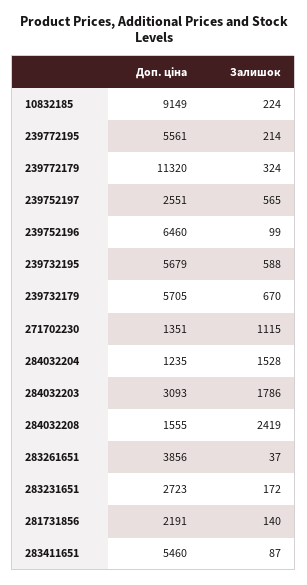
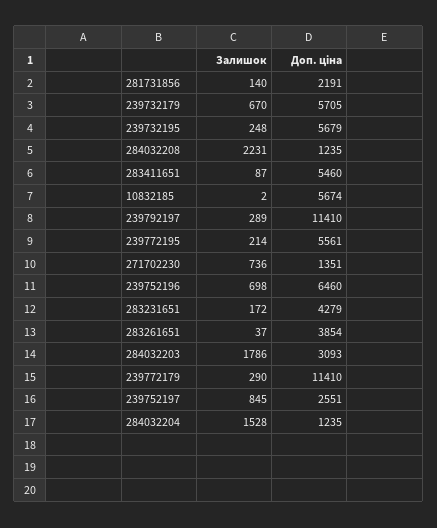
  {
    "Доп. ціна": {
-     "10832185": 9149,
+     "10832185": 5674,
      "239772195": 5561,
-     "239772179": 11320,
+     "239772179": 11410,
      "239752197": 2551,
      "239752196": 6460,
      "239732195": 5679,
      "239732179": 5705,
      "271702230": 1351,
      "284032204": 1235,
      "284032203": 3093,
-     "284032208": 1555,
+     "284032208": 1235,
-     "283261651": 3856,
+     "283261651": 3854,
-     "283231651": 2723,
+     "283231651": 4279,
      "281731856": 2191,
-     "283411651": 5460
+     "283411651": 5460,
+     "239792197": 11410
    },
    "Залишок": {
-     "10832185": 224,
+     "10832185": 2,
      "239772195": 214,
-     "239772179": 324,
+     "239772179": 290,
-     "239752197": 565,
+     "239752197": 845,
-     "239752196": 99,
+     "239752196": 698,
-     "239732195": 588,
+     "239732195": 248,
      "239732179": 670,
-     "271702230": 1115,
+     "271702230": 736,
      "284032204": 1528,
      "284032203": 1786,
-     "284032208": 2419,
+     "284032208": 2231,
      "283261651": 37,
      "283231651": 172,
      "281731856": 140,
-     "283411651": 87
+     "283411651": 87,
+     "239792197": 289
    }
  }

